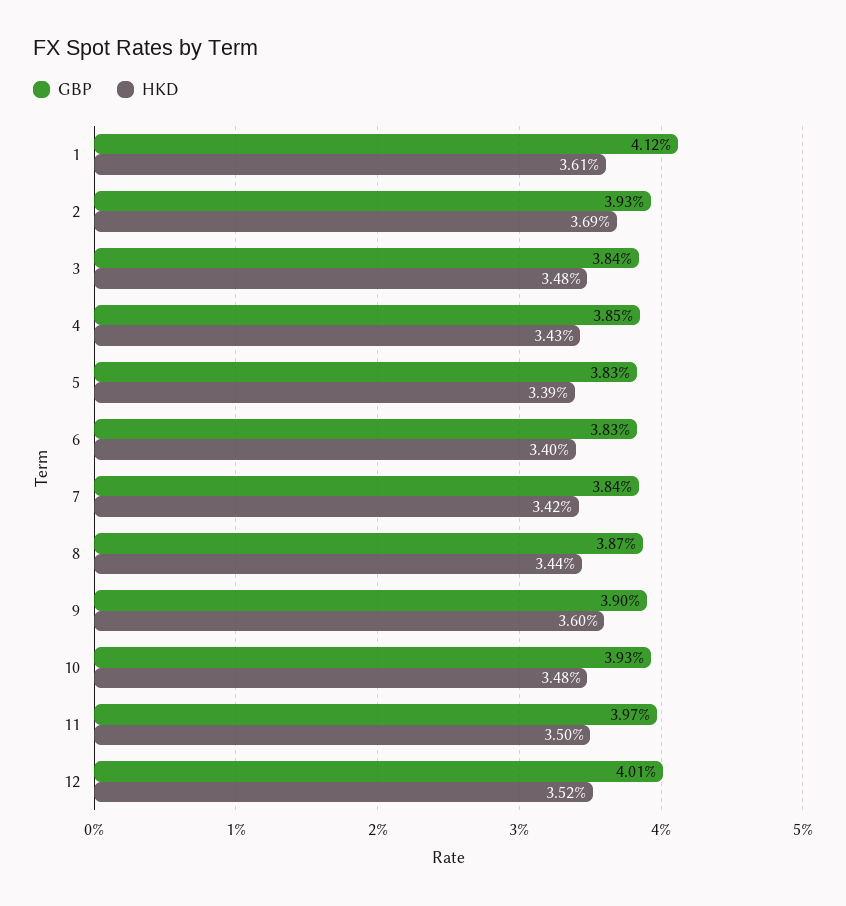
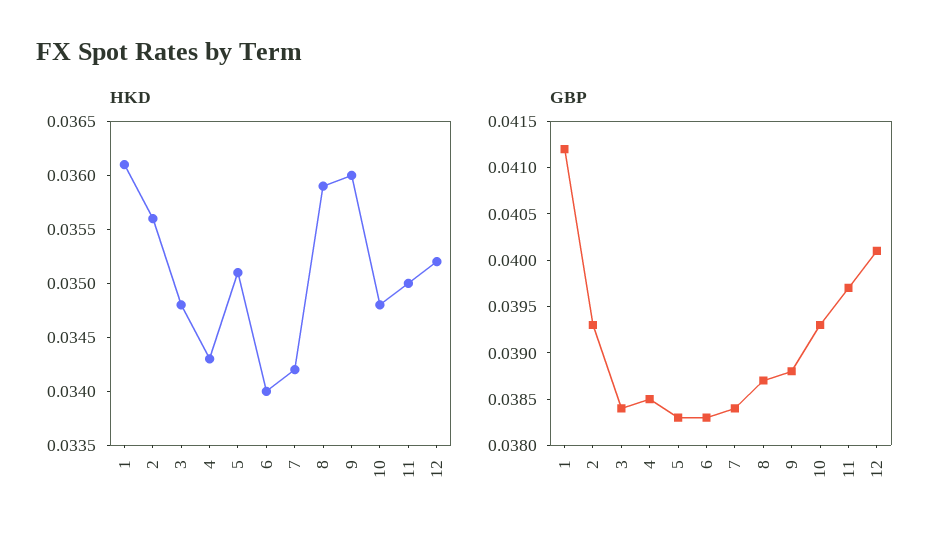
  {
    "GBP": {
      "1": 0.0412,
      "2": 0.0393,
      "3": 0.0384,
      "4": 0.0385,
      "5": 0.0383,
      "6": 0.0383,
      "7": 0.0384,
      "8": 0.0387,
-     "9": 0.039,
+     "9": 0.0388,
      "10": 0.0393,
      "11": 0.0397,
      "12": 0.0401
    },
    "HKD": {
      "1": 0.0361,
-     "2": 0.0369,
+     "2": 0.0356,
      "3": 0.0348,
      "4": 0.0343,
-     "5": 0.0339,
+     "5": 0.0351,
      "6": 0.034,
      "7": 0.0342,
-     "8": 0.0344,
+     "8": 0.0359,
      "9": 0.036,
      "10": 0.0348,
      "11": 0.035,
      "12": 0.0352
    }
  }

